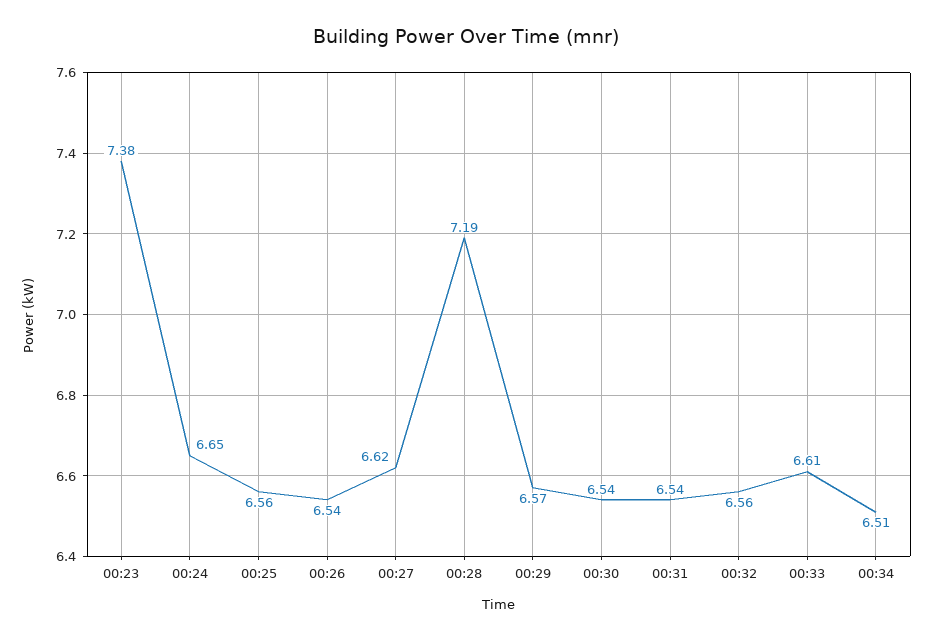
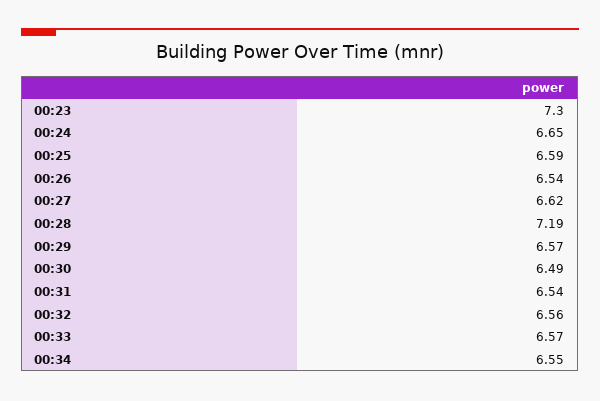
  {
-   "00:23": 7.38,
+   "00:23": 7.3,
    "00:24": 6.65,
-   "00:25": 6.56,
+   "00:25": 6.59,
    "00:26": 6.54,
    "00:27": 6.62,
    "00:28": 7.19,
    "00:29": 6.57,
-   "00:30": 6.54,
+   "00:30": 6.49,
    "00:31": 6.54,
    "00:32": 6.56,
-   "00:33": 6.61,
+   "00:33": 6.57,
-   "00:34": 6.51
+   "00:34": 6.55
  }

